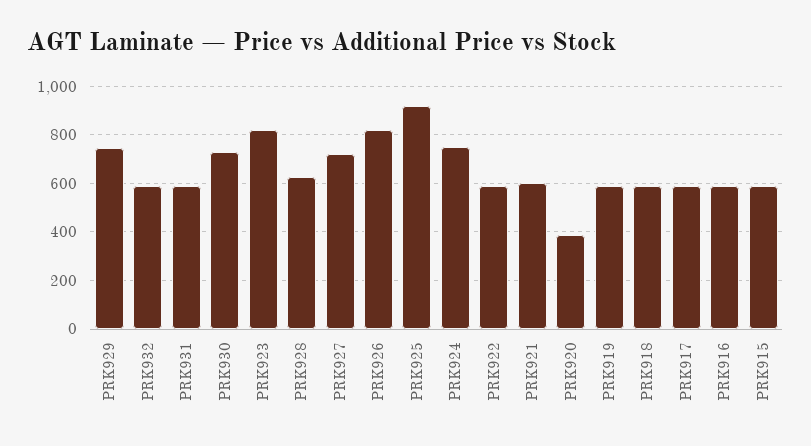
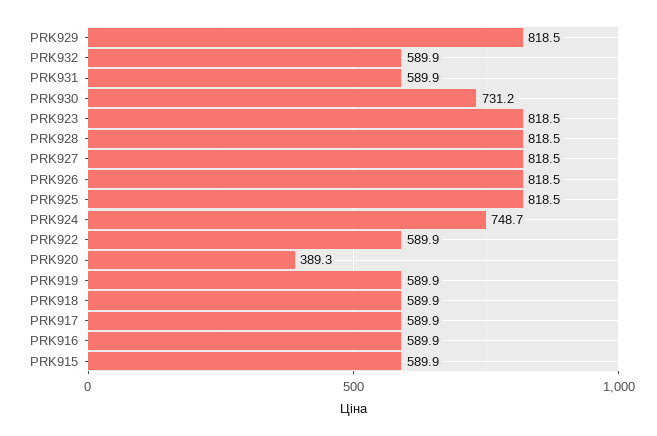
  {
-   "PRK929": 750,
+   "PRK929": 818.5,
    "PRK932": 589.9,
    "PRK931": 589.9,
    "PRK930": 731.2,
    "PRK923": 818.5,
-   "PRK928": 625,
+   "PRK928": 818.5,
-   "PRK927": 725,
+   "PRK927": 818.5,
    "PRK926": 818.5,
-   "PRK925": 925,
+   "PRK925": 818.5,
    "PRK924": 748.7,
    "PRK922": 589.9,
-   "PRK921": 600,
    "PRK920": 389.3,
    "PRK919": 589.9,
    "PRK918": 589.9,
    "PRK917": 589.9,
    "PRK916": 589.9,
    "PRK915": 589.9
  }

